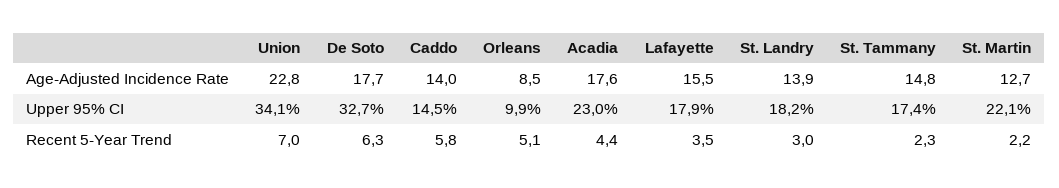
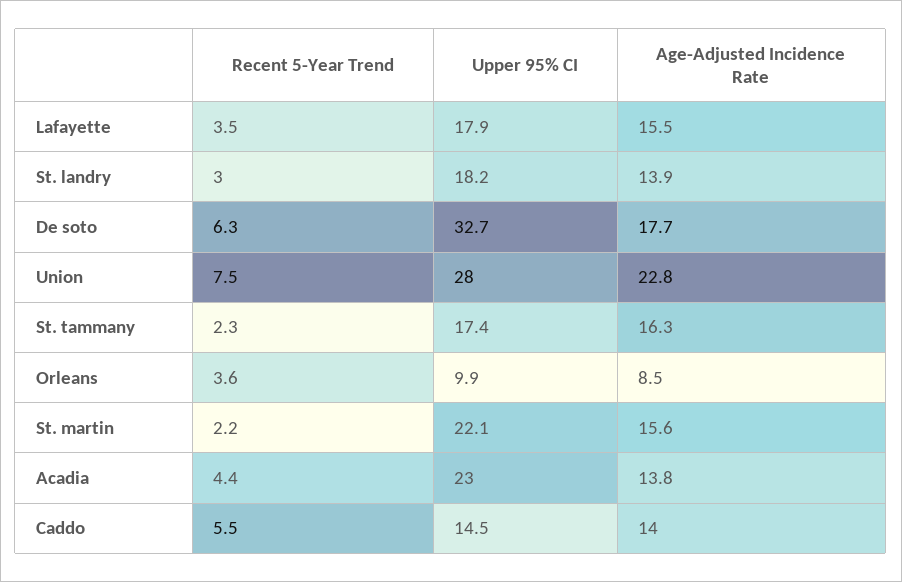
  {
    "Union": {
      "Age-Adjusted Incidence Rate": 22.8,
-     "Upper 95% CI": 34.1,
+     "Upper 95% CI": 28,
-     "Recent 5-Year Trend": 7
+     "Recent 5-Year Trend": 7.5
    },
    "De Soto": {
      "Age-Adjusted Incidence Rate": 17.7,
      "Upper 95% CI": 32.7,
      "Recent 5-Year Trend": 6.3
    },
    "Caddo": {
      "Age-Adjusted Incidence Rate": 14,
      "Upper 95% CI": 14.5,
-     "Recent 5-Year Trend": 5.8
+     "Recent 5-Year Trend": 5.5
    },
    "Orleans": {
      "Age-Adjusted Incidence Rate": 8.5,
      "Upper 95% CI": 9.9,
-     "Recent 5-Year Trend": 5.1
+     "Recent 5-Year Trend": 3.6
    },
    "Acadia": {
-     "Age-Adjusted Incidence Rate": 17.6,
+     "Age-Adjusted Incidence Rate": 13.8,
      "Upper 95% CI": 23,
      "Recent 5-Year Trend": 4.4
    },
    "Lafayette": {
      "Age-Adjusted Incidence Rate": 15.5,
      "Upper 95% CI": 17.9,
      "Recent 5-Year Trend": 3.5
    },
    "St. Landry": {
      "Age-Adjusted Incidence Rate": 13.9,
      "Upper 95% CI": 18.2,
      "Recent 5-Year Trend": 3
    },
    "St. Tammany": {
-     "Age-Adjusted Incidence Rate": 14.8,
+     "Age-Adjusted Incidence Rate": 16.3,
      "Upper 95% CI": 17.4,
      "Recent 5-Year Trend": 2.3
    },
    "St. Martin": {
-     "Age-Adjusted Incidence Rate": 12.7,
+     "Age-Adjusted Incidence Rate": 15.6,
      "Upper 95% CI": 22.1,
      "Recent 5-Year Trend": 2.2
    }
  }

